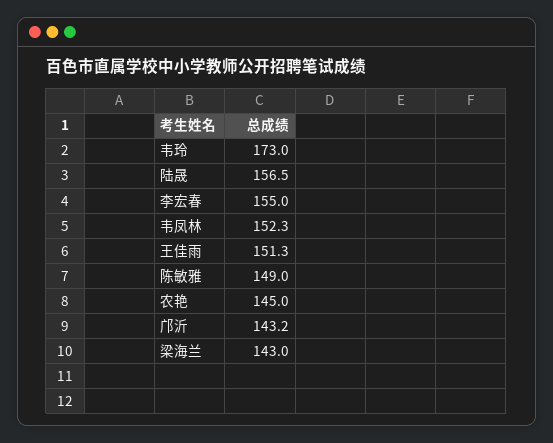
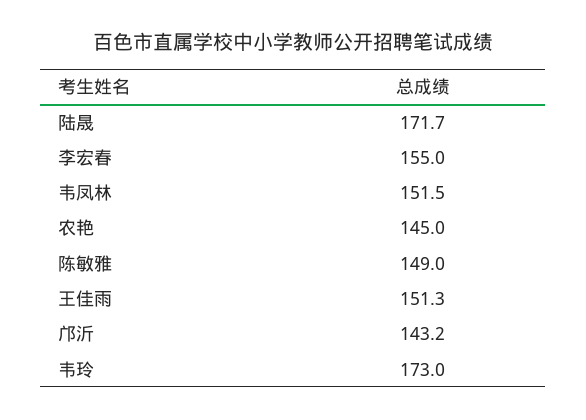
  {
    "韦玲": 173,
-   "陆晟": 156.5,
+   "陆晟": 171.7,
    "李宏春": 155,
-   "韦凤林": 152.3,
+   "韦凤林": 151.5,
    "王佳雨": 151.3,
    "陈敏雅": 149,
    "农艳": 145,
-   "邝沂": 143.2,
+   "邝沂": 143.2
-   "梁海兰": 143
  }

